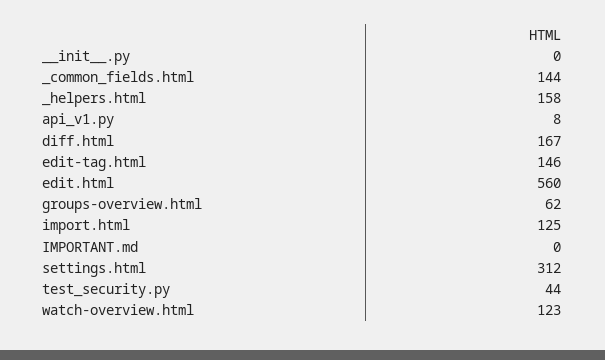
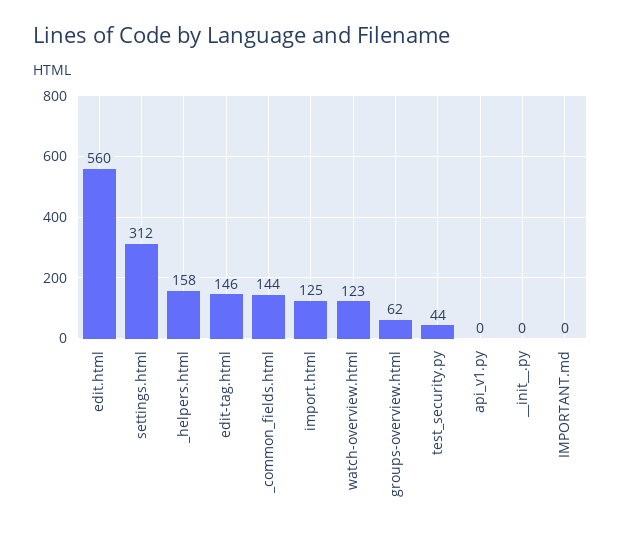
  {
    "__init__.py": 0,
    "_common_fields.html": 144,
    "_helpers.html": 158,
-   "api_v1.py": 8,
+   "api_v1.py": 0,
-   "diff.html": 167,
    "edit-tag.html": 146,
    "edit.html": 560,
    "groups-overview.html": 62,
    "import.html": 125,
    "IMPORTANT.md": 0,
    "settings.html": 312,
    "test_security.py": 44,
    "watch-overview.html": 123
  }

